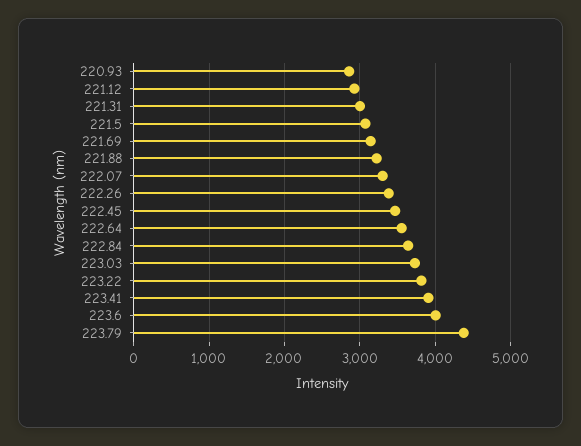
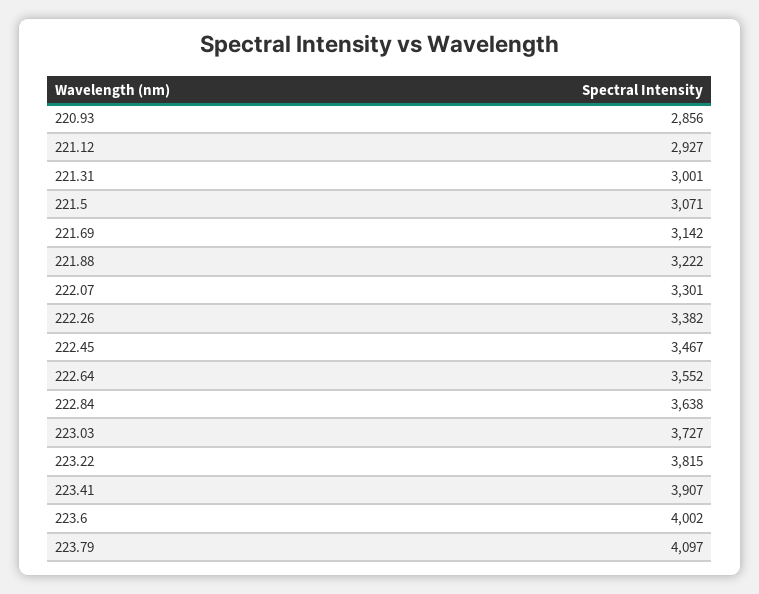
  {
    "220.93": 2856,
    "221.12": 2927,
    "221.31": 3001,
    "221.5": 3071,
    "221.69": 3142,
    "221.88": 3222,
    "222.07": 3301,
    "222.26": 3382,
    "222.45": 3467,
    "222.64": 3552,
    "222.84": 3638,
    "223.03": 3727,
    "223.22": 3815,
    "223.41": 3907,
    "223.6": 4002,
-   "223.79": 4400
+   "223.79": 4097
  }

